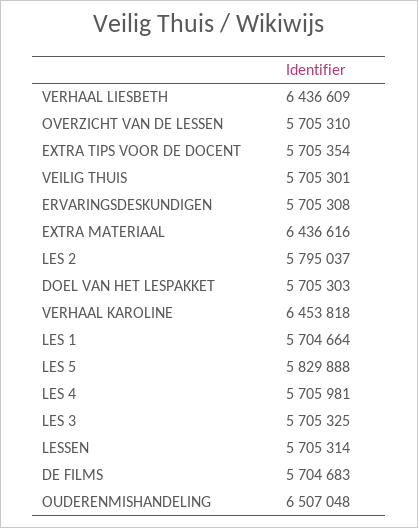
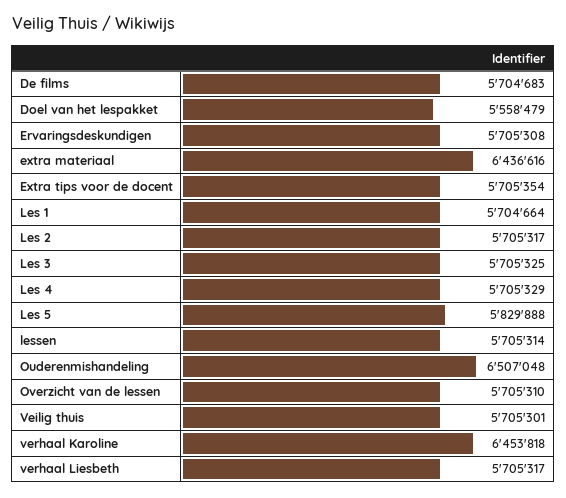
  {
-   "VERHAAL LIESBETH": 6436609,
+   "VERHAAL LIESBETH": 5705317,
    "OVERZICHT VAN DE LESSEN": 5705310,
    "EXTRA TIPS VOOR DE DOCENT": 5705354,
    "VEILIG THUIS": 5705301,
    "ERVARINGSDESKUNDIGEN": 5705308,
    "EXTRA MATERIAAL": 6436616,
-   "LES 2": 5795037,
+   "LES 2": 5705317,
-   "DOEL VAN HET LESPAKKET": 5705303,
+   "DOEL VAN HET LESPAKKET": 5558479,
    "VERHAAL KAROLINE": 6453818,
    "LES 1": 5704664,
    "LES 5": 5829888,
-   "LES 4": 5705981,
+   "LES 4": 5705329,
    "LES 3": 5705325,
    "LESSEN": 5705314,
    "DE FILMS": 5704683,
    "OUDERENMISHANDELING": 6507048
  }

